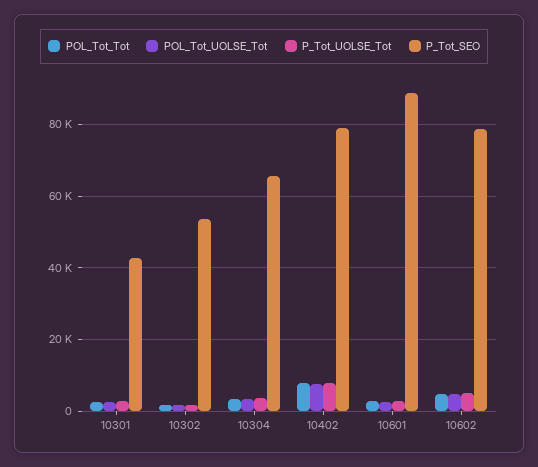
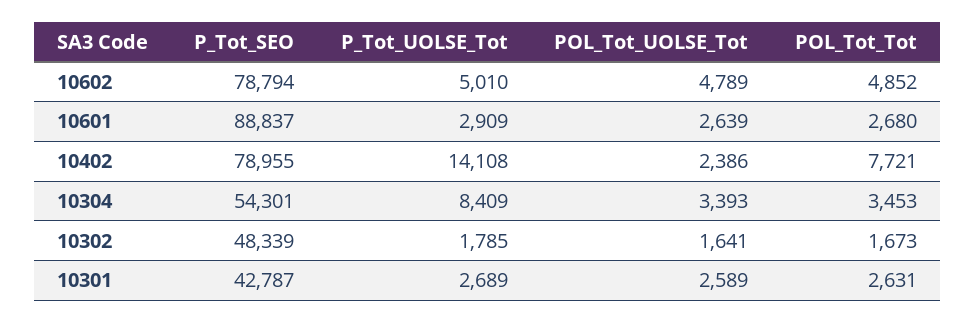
  {
    "POL_Tot_Tot": {
      "10301": 2631,
      "10302": 1673,
      "10304": 3453,
      "10402": 7721,
      "10601": 2680,
      "10602": 4852
    },
    "POL_Tot_UOLSE_Tot": {
      "10301": 2589,
      "10302": 1641,
      "10304": 3393,
-     "10402": 8000,
+     "10402": 2386,
      "10601": 2639,
      "10602": 4789
    },
    "P_Tot_UOLSE_Tot": {
      "10301": 2689,
      "10302": 1785,
-     "10304": 4000,
+     "10304": 8409,
-     "10402": 8000,
+     "10402": 14108,
      "10601": 2909,
      "10602": 5010
    },
    "P_Tot_SEO": {
      "10301": 42787,
-     "10302": 54000,
+     "10302": 48339,
-     "10304": 66000,
+     "10304": 54301,
      "10402": 78955,
      "10601": 88837,
      "10602": 78794
    }
  }

